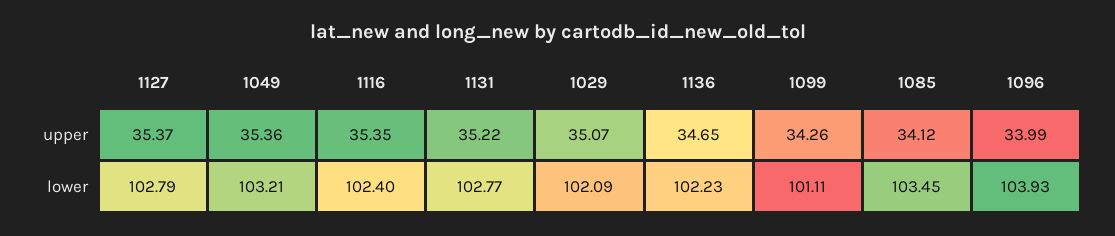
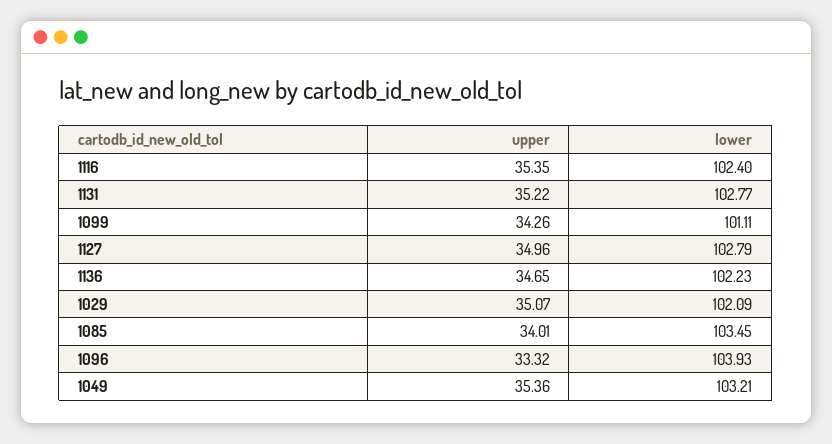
  {
    "1127": {
-     "upper": 35.37,
+     "upper": 34.96,
      "lower": 102.79
    },
    "1049": {
      "upper": 35.36,
      "lower": 103.21
    },
    "1116": {
      "upper": 35.35,
      "lower": 102.4
    },
    "1131": {
      "upper": 35.22,
      "lower": 102.77
    },
    "1029": {
      "upper": 35.07,
      "lower": 102.09
    },
    "1136": {
      "upper": 34.65,
      "lower": 102.23
    },
    "1099": {
      "upper": 34.26,
      "lower": 101.11
    },
    "1085": {
-     "upper": 34.12,
+     "upper": 34.01,
      "lower": 103.45
    },
    "1096": {
-     "upper": 33.99,
+     "upper": 33.32,
      "lower": 103.93
    }
  }

